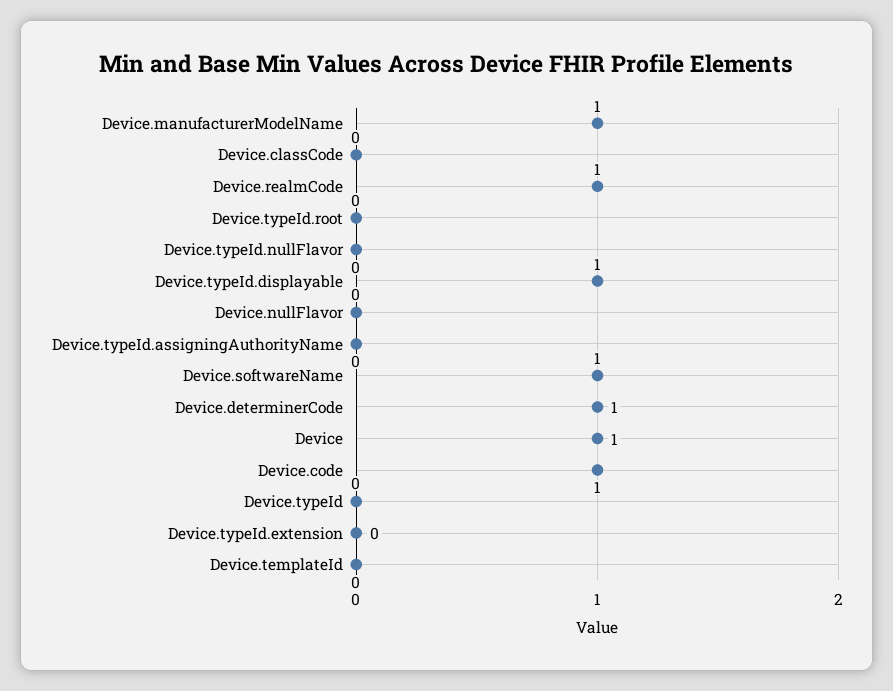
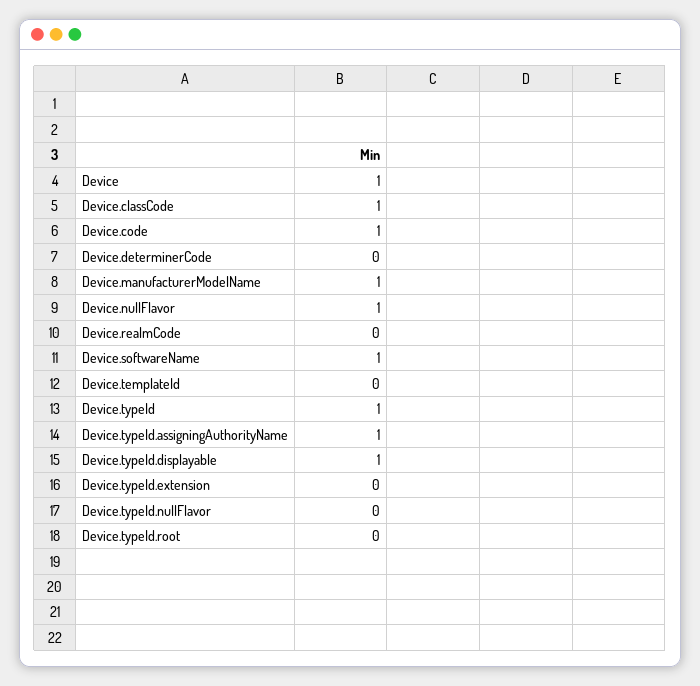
  {
    "Device.manufacturerModelName": 1,
-   "Device.classCode": 0,
+   "Device.classCode": 1,
-   "Device.realmCode": 1,
+   "Device.realmCode": 0,
    "Device.typeId.root": 0,
    "Device.typeId.nullFlavor": 0,
    "Device.typeId.displayable": 1,
-   "Device.nullFlavor": 0,
+   "Device.nullFlavor": 1,
-   "Device.typeId.assigningAuthorityName": 0,
+   "Device.typeId.assigningAuthorityName": 1,
    "Device.softwareName": 1,
-   "Device.determinerCode": 1,
+   "Device.determinerCode": 0,
    "Device": 1,
    "Device.code": 1,
-   "Device.typeId": 0,
+   "Device.typeId": 1,
    "Device.typeId.extension": 0,
    "Device.templateId": 0
  }

